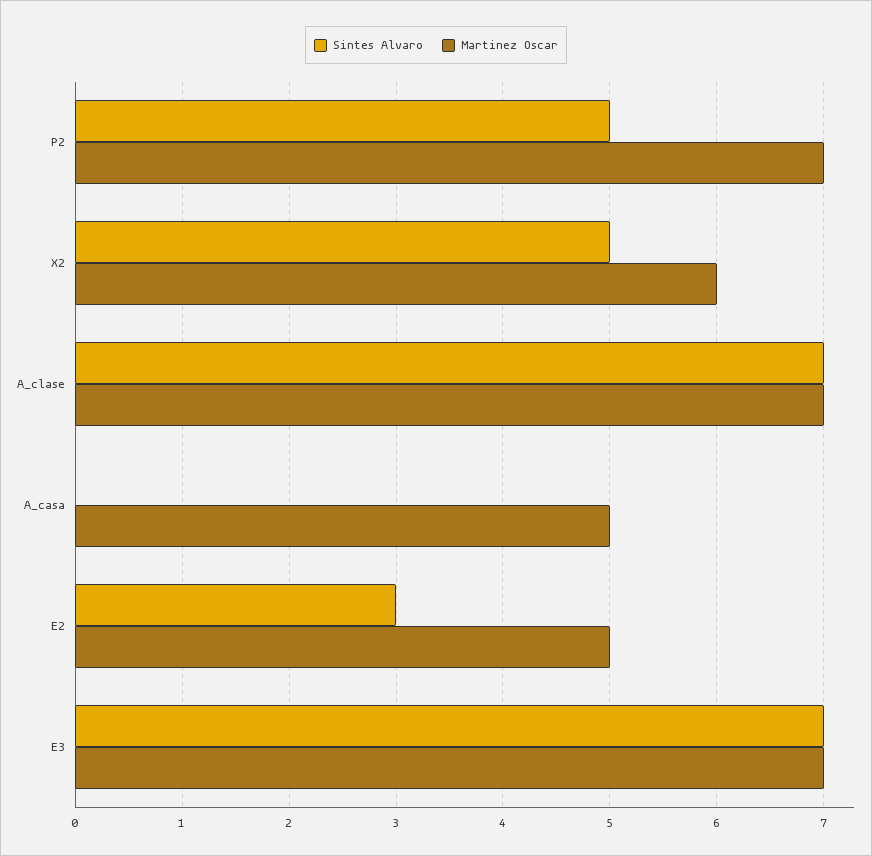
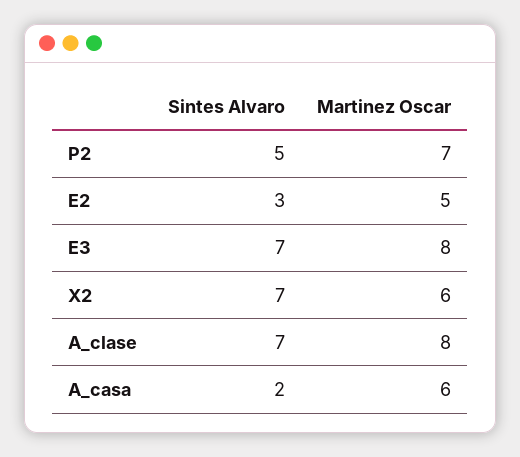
  {
    "Sintes Alvaro": {
      "P2": 5,
-     "X2": 5,
+     "X2": 7,
      "A_clase": 7,
-     "A_casa": 0,
+     "A_casa": 2,
      "E2": 3,
      "E3": 7
    },
    "Martinez Oscar": {
      "P2": 7,
      "X2": 6,
-     "A_clase": 7,
+     "A_clase": 8,
-     "A_casa": 5,
+     "A_casa": 6,
      "E2": 5,
-     "E3": 7
+     "E3": 8
    }
  }

